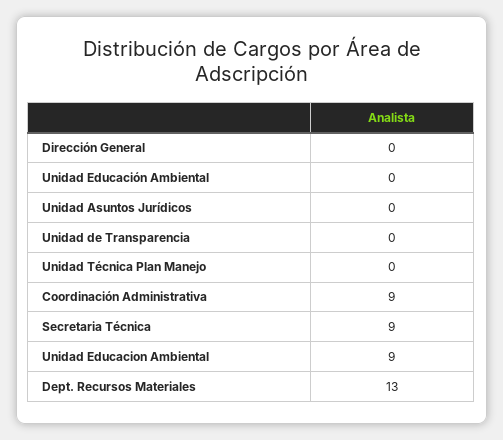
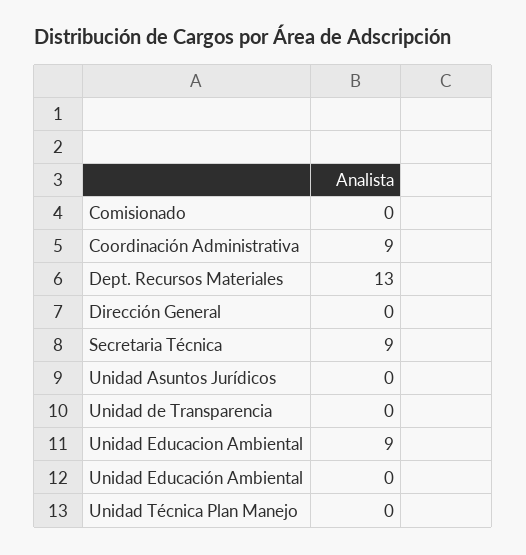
  {
    "Dirección General": 0,
    "Unidad Educación Ambiental": 0,
    "Unidad Asuntos Jurídicos": 0,
    "Unidad de Transparencia": 0,
    "Unidad Técnica Plan Manejo": 0,
    "Coordinación Administrativa": 9,
    "Secretaria Técnica": 9,
    "Unidad Educacion Ambiental": 9,
-   "Dept. Recursos Materiales": 13
+   "Dept. Recursos Materiales": 13,
+   "Comisionado": 0
  }

